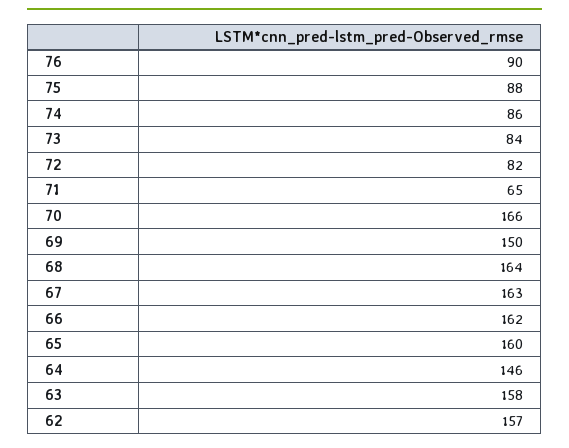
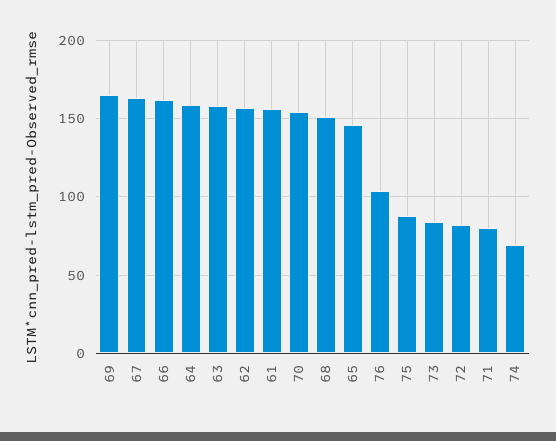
  {
-   "76": 90,
+   "76": 105,
    "75": 88,
-   "74": 86,
+   "74": 70,
    "73": 84,
    "72": 82,
-   "71": 65,
+   "71": 80,
-   "70": 166,
+   "70": 155,
-   "69": 150,
+   "69": 165,
-   "68": 164,
+   "68": 150,
    "67": 163,
    "66": 162,
-   "65": 160,
+   "65": 145,
-   "64": 146,
+   "64": 160,
    "63": 158,
-   "62": 157
+   "62": 157,
+   "61": 155
  }

